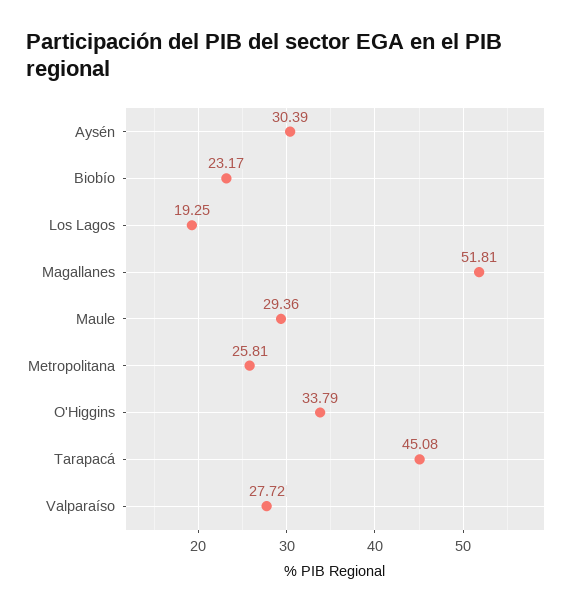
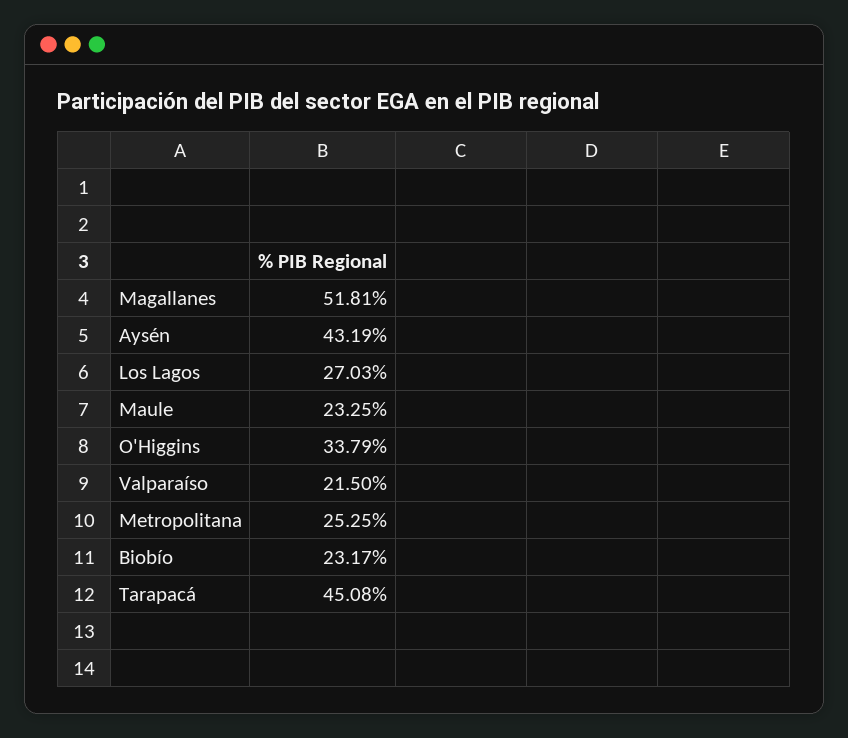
  {
-   "Aysén": 30.39,
+   "Aysén": 43.19,
    "Biobío": 23.17,
-   "Los Lagos": 19.25,
+   "Los Lagos": 27.03,
    "Magallanes": 51.81,
-   "Maule": 29.36,
+   "Maule": 23.25,
-   "Metropolitana": 25.81,
+   "Metropolitana": 25.25,
    "O'Higgins": 33.79,
    "Tarapacá": 45.08,
-   "Valparaíso": 27.72
+   "Valparaíso": 21.5
  }

